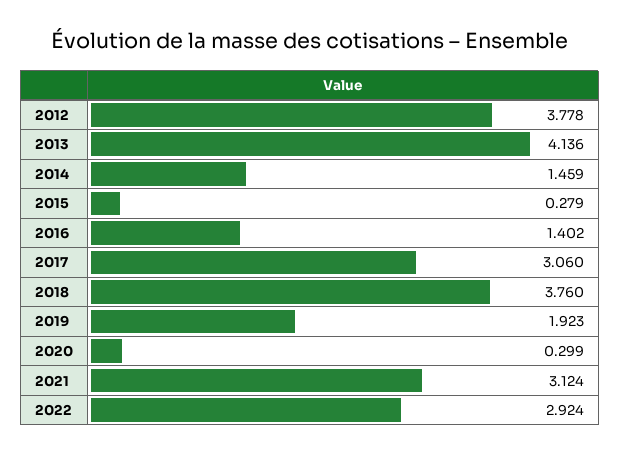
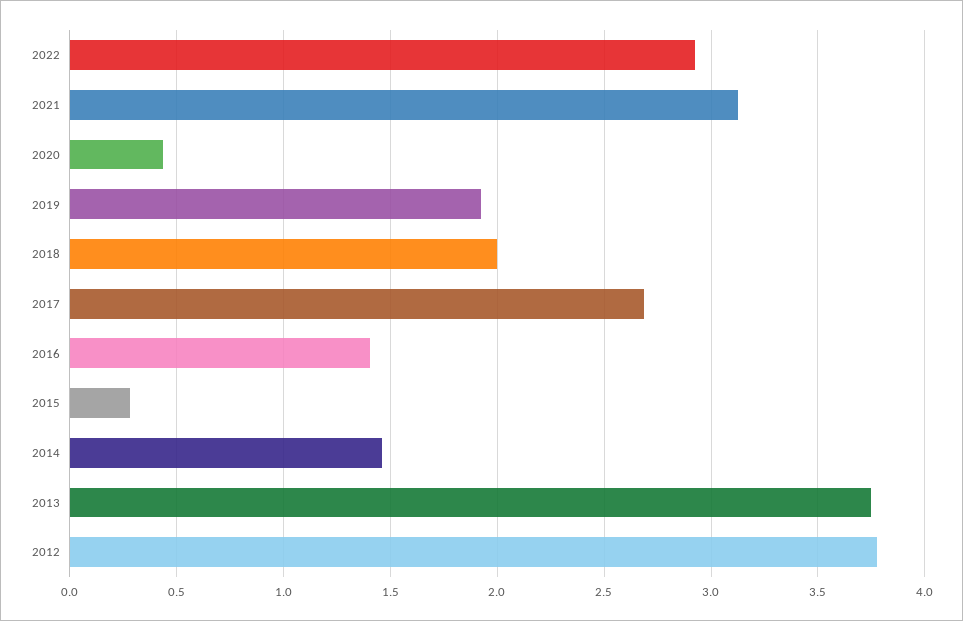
  {
    "2012": 3.778,
-   "2013": 4.136,
+   "2013": 3.75,
    "2014": 1.459,
    "2015": 0.279,
    "2016": 1.402,
-   "2017": 3.06,
+   "2017": 2.7,
-   "2018": 3.76,
+   "2018": 2,
    "2019": 1.923,
-   "2020": 0.299,
+   "2020": 0.45,
    "2021": 3.124,
    "2022": 2.924
  }

